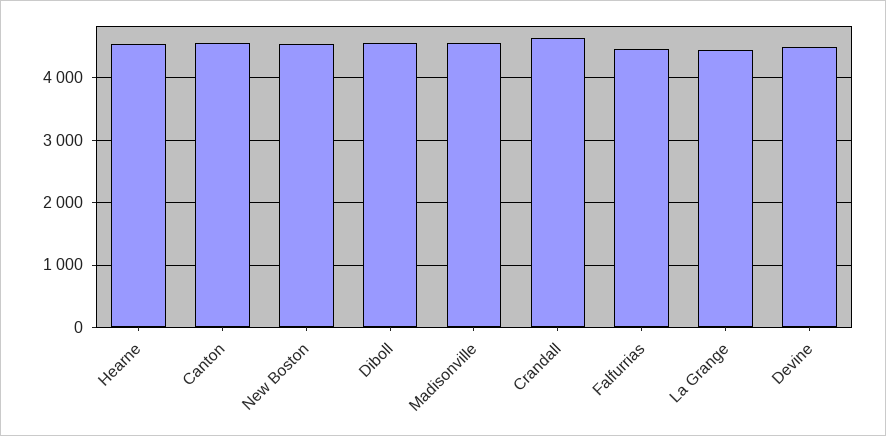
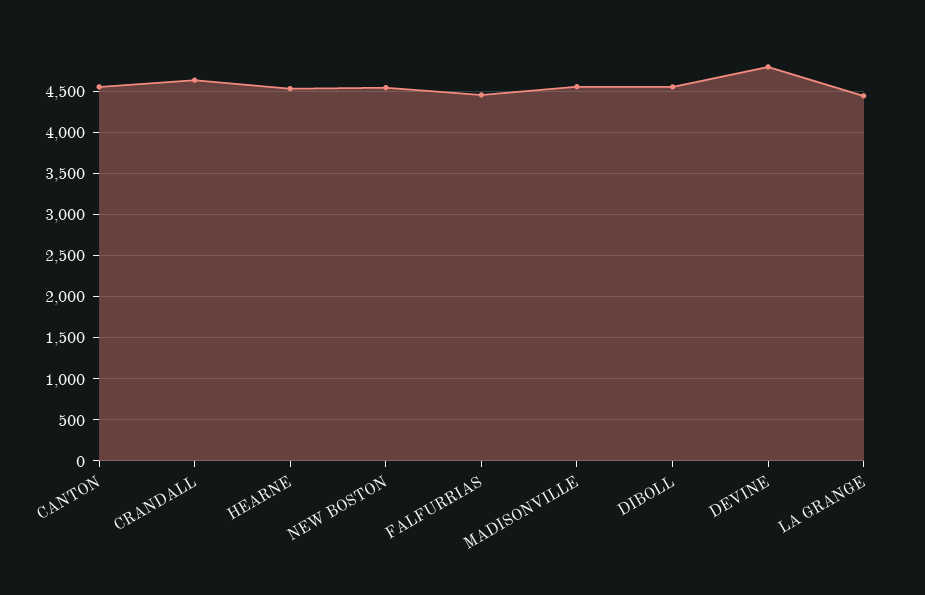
  {
    "Hearne": 4500,
    "Canton": 4600,
    "New Boston": 4600,
    "Diboll": 4600,
    "Madisonville": 4600,
    "Crandall": 4600,
    "Falfurrias": 4500,
    "La Grange": 4400,
-   "Devine": 4500
+   "Devine": 4800
  }

